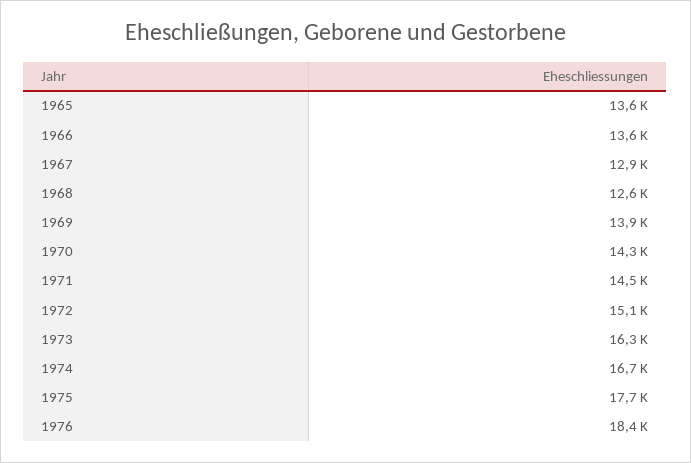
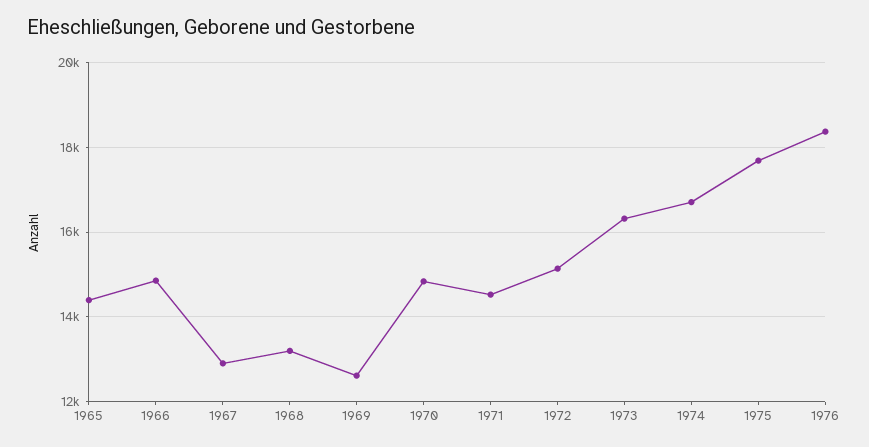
  {
-   "1965": 13600,
+   "1965": 14400,
-   "1966": 13600,
+   "1966": 14800,
    "1967": 12900,
-   "1968": 12600,
+   "1968": 13200,
-   "1969": 13900,
+   "1969": 12600,
-   "1970": 14300,
+   "1970": 14800,
    "1971": 14500,
    "1972": 15100,
    "1973": 16300,
    "1974": 16700,
    "1975": 17700,
    "1976": 18400
  }

